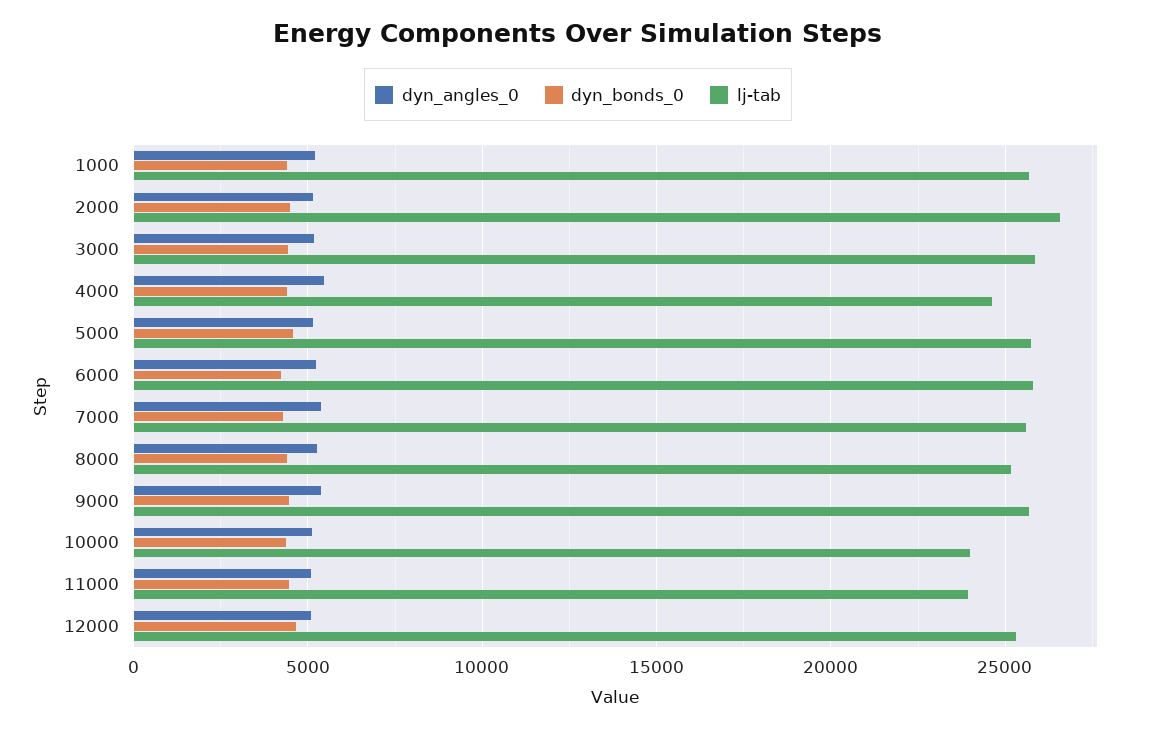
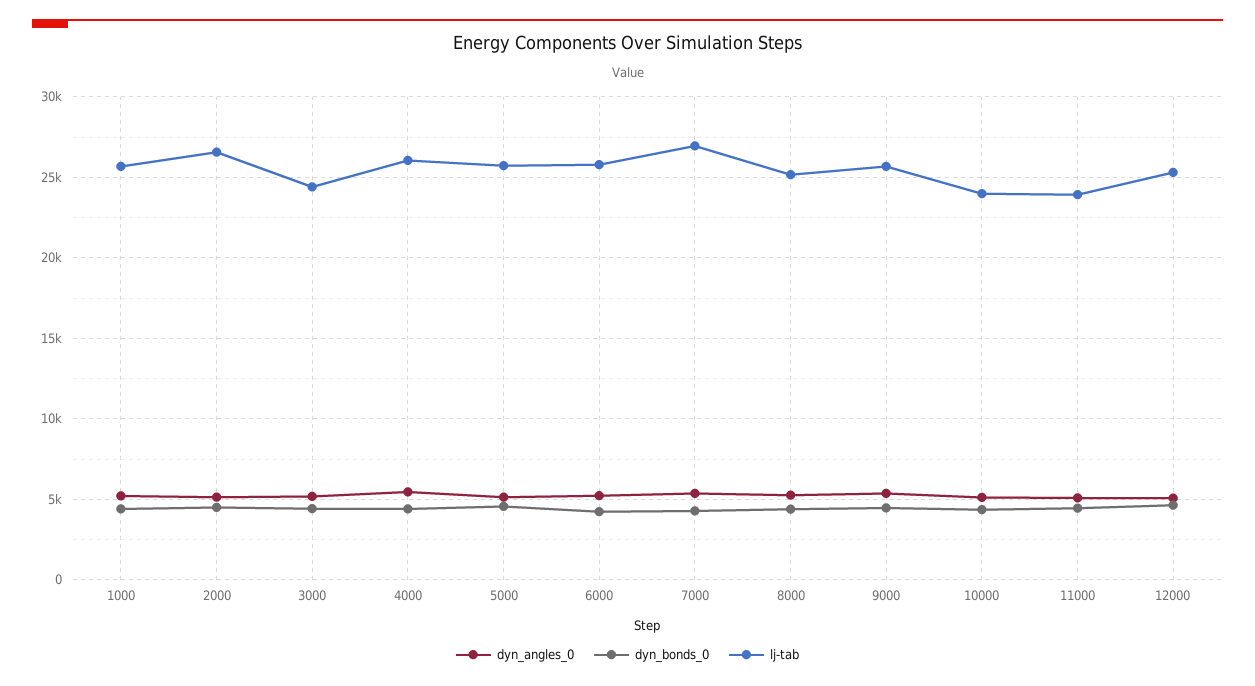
  {
    "dyn_angles_0": {
      "1000": 5000,
      "2000": 5000,
      "3000": 5000,
      "4000": 5500,
      "5000": 5000,
      "6000": 5000,
      "7000": 5500,
      "8000": 5500,
      "9000": 5500,
      "10000": 5000,
      "11000": 5000,
      "12000": 5000
    },
    "dyn_bonds_0": {
      "1000": 4500,
      "2000": 4500,
      "3000": 4500,
      "4000": 4500,
      "5000": 4500,
      "6000": 4000,
      "7000": 4500,
      "8000": 4500,
      "9000": 4500,
      "10000": 4500,
      "11000": 4500,
      "12000": 4500
    },
    "lj-tab": {
      "1000": 25500,
      "2000": 26500,
-     "3000": 26000,
+     "3000": 24500,
-     "4000": 24500,
+     "4000": 26000,
      "5000": 25500,
      "6000": 26000,
-     "7000": 25500,
+     "7000": 27000,
      "8000": 25000,
      "9000": 25500,
      "10000": 24000,
      "11000": 24000,
      "12000": 25500
    }
  }

